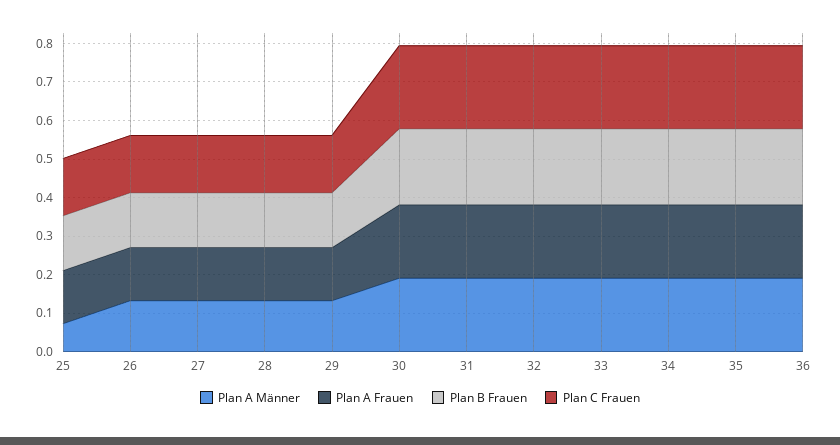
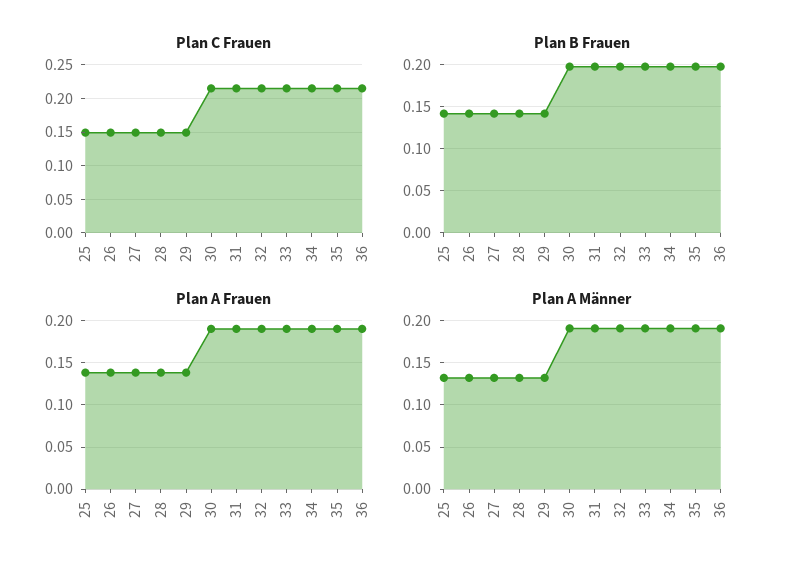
  {
    "Plan A Männer": {
-     "25": 0.075,
+     "25": 0.13,
      "26": 0.13,
      "27": 0.13,
      "28": 0.13,
      "29": 0.13,
      "30": 0.19,
      "31": 0.19,
      "32": 0.19,
      "33": 0.19,
      "34": 0.19,
      "35": 0.19,
      "36": 0.19
    },
    "Plan A Frauen": {
      "25": 0.14,
      "26": 0.14,
      "27": 0.14,
      "28": 0.14,
      "29": 0.14,
      "30": 0.19,
      "31": 0.19,
      "32": 0.19,
      "33": 0.19,
      "34": 0.19,
      "35": 0.19,
      "36": 0.19
    },
    "Plan B Frauen": {
      "25": 0.14,
      "26": 0.14,
      "27": 0.14,
      "28": 0.14,
      "29": 0.14,
      "30": 0.2,
      "31": 0.2,
      "32": 0.2,
      "33": 0.2,
      "34": 0.2,
      "35": 0.2,
      "36": 0.2
    },
    "Plan C Frauen": {
      "25": 0.15,
      "26": 0.15,
      "27": 0.15,
      "28": 0.15,
      "29": 0.15,
      "30": 0.21,
      "31": 0.21,
      "32": 0.21,
      "33": 0.21,
      "34": 0.21,
      "35": 0.21,
      "36": 0.21
    }
  }

